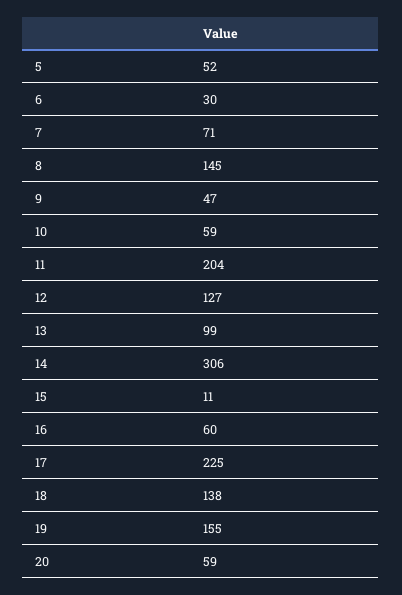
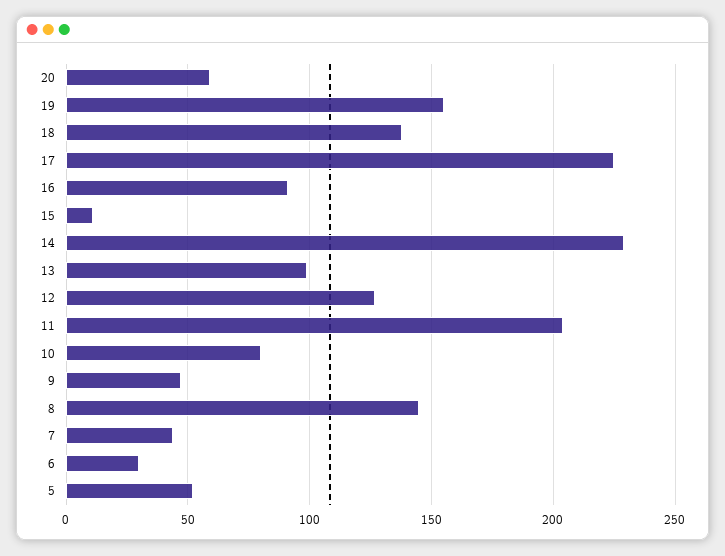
  {
    "5": 52,
    "6": 30,
-   "7": 71,
+   "7": 45,
    "8": 145,
    "9": 47,
-   "10": 59,
+   "10": 80,
    "11": 204,
    "12": 127,
    "13": 99,
-   "14": 306,
+   "14": 230,
    "15": 11,
-   "16": 60,
+   "16": 90,
    "17": 225,
    "18": 138,
    "19": 155,
    "20": 59
  }

